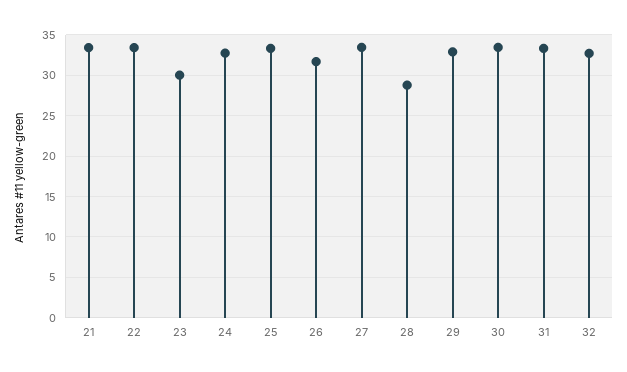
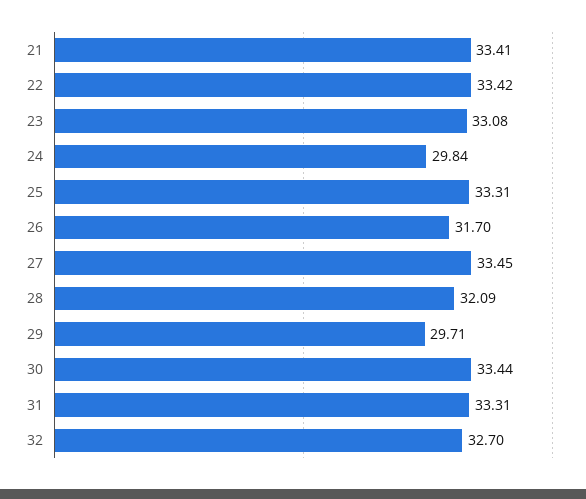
  {
    "21": 33.41,
    "22": 33.42,
-   "23": 30,
+   "23": 33.08,
-   "24": 33,
+   "24": 29.84,
    "25": 33.31,
    "26": 31.7,
    "27": 33.45,
-   "28": 29,
+   "28": 32.09,
-   "29": 33,
+   "29": 29.71,
    "30": 33.44,
    "31": 33.31,
    "32": 32.7
  }

